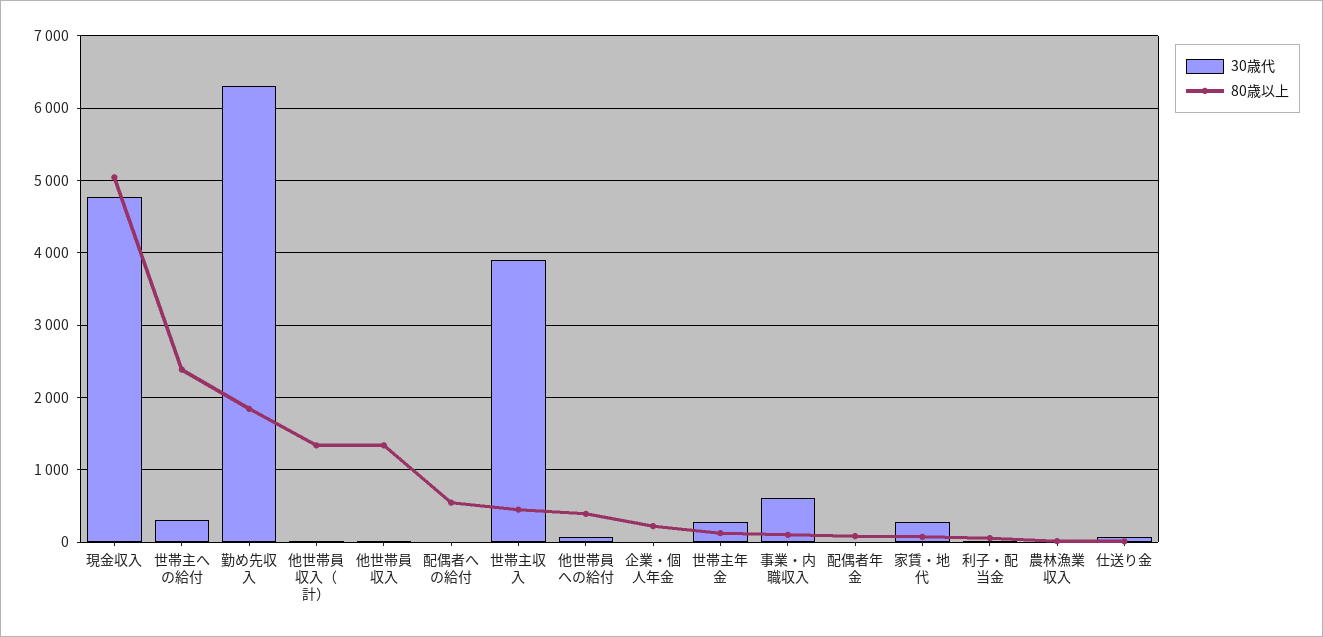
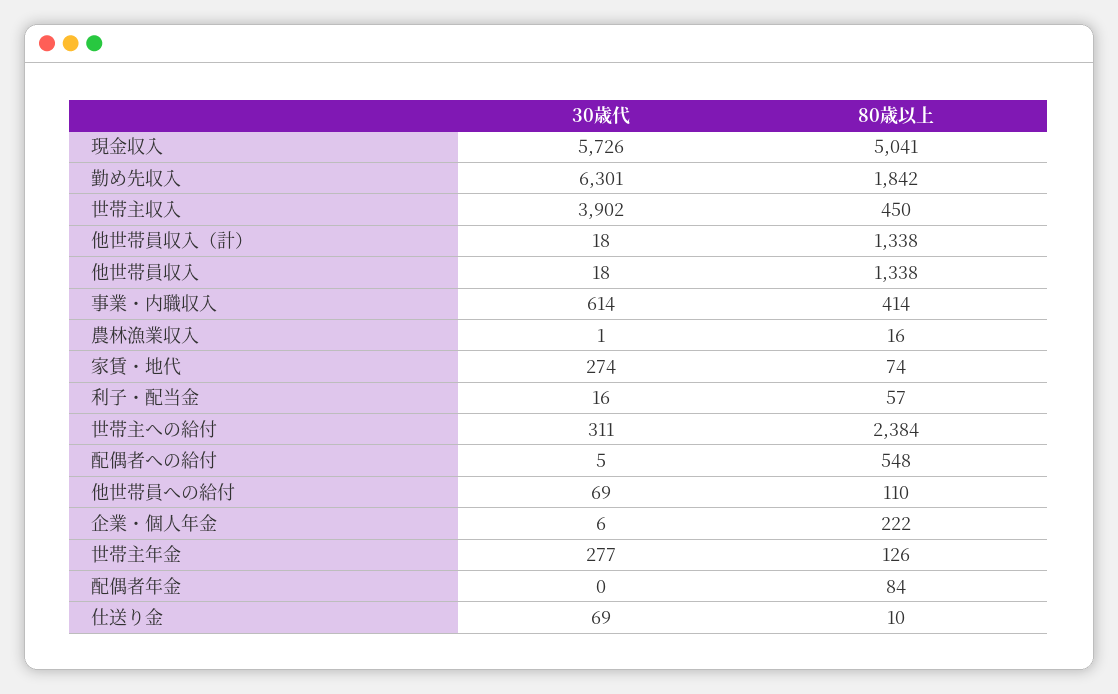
  {
    "30歳代": {
-     "現金収入": 4800,
+     "現金収入": 5726,
      "世帯主への給付": 311,
      "勤め先収入": 6301,
      "他世帯員収入（計）": 18,
      "他世帯員収入": 18,
      "配偶者への給付": 5,
      "世帯主収入": 3902,
      "他世帯員への給付": 69,
      "企業・個人年金": 6,
      "世帯主年金": 277,
      "事業・内職収入": 614,
      "配偶者年金": 0,
      "家賃・地代": 274,
      "利子・配当金": 16,
      "農林漁業収入": 1,
      "仕送り金": 69
    },
    "80歳以上": {
      "現金収入": 5041,
      "世帯主への給付": 2384,
      "勤め先収入": 1842,
      "他世帯員収入（計）": 1338,
      "他世帯員収入": 1338,
      "配偶者への給付": 548,
      "世帯主収入": 450,
-     "他世帯員への給付": 400,
+     "他世帯員への給付": 110,
      "企業・個人年金": 222,
      "世帯主年金": 126,
-     "事業・内職収入": 100,
+     "事業・内職収入": 414,
      "配偶者年金": 84,
      "家賃・地代": 74,
      "利子・配当金": 57,
      "農林漁業収入": 16,
      "仕送り金": 10
    }
  }

